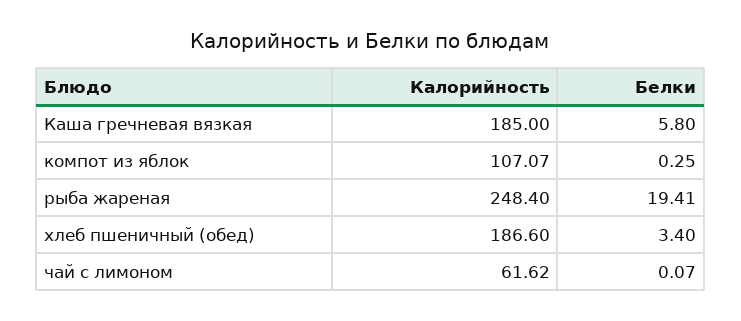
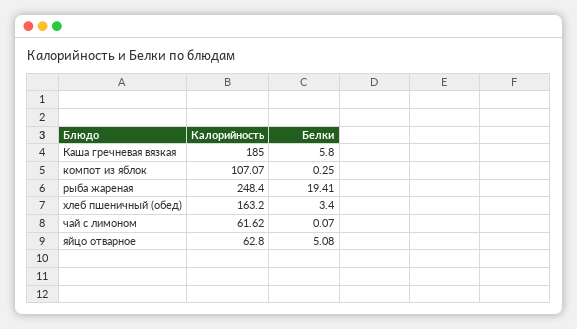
  {
    "Калорийность": {
      "Каша гречневая вязкая": 185,
      "компот из яблок": 107.07,
      "рыба жареная": 248.4,
-     "хлеб пшеничный (обед)": 186.6,
+     "хлеб пшеничный (обед)": 163.2,
-     "чай с лимоном": 61.62
+     "чай с лимоном": 61.62,
+     "яйцо отварное": 62.8
    },
    "Белки": {
      "Каша гречневая вязкая": 5.8,
      "компот из яблок": 0.25,
      "рыба жареная": 19.41,
      "хлеб пшеничный (обед)": 3.4,
-     "чай с лимоном": 0.07
+     "чай с лимоном": 0.07,
+     "яйцо отварное": 5.08
    }
  }

